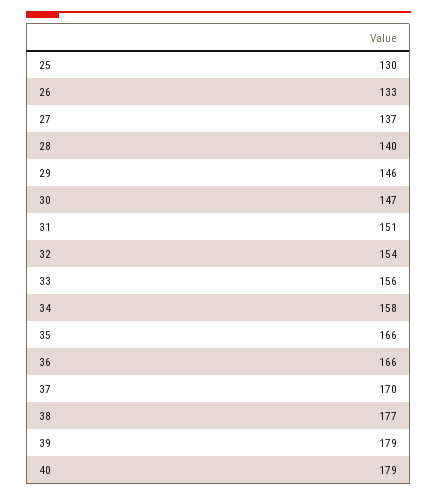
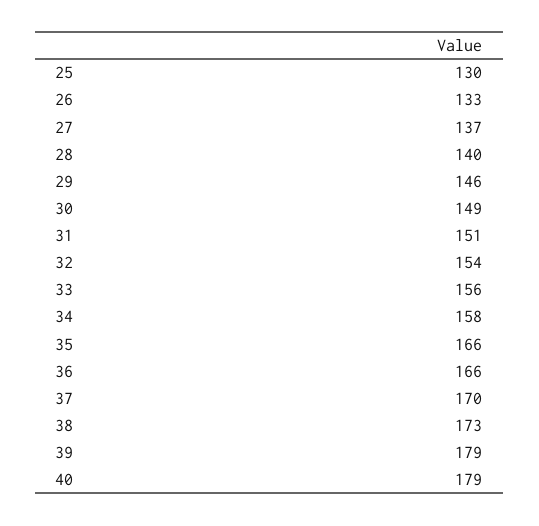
  {
    "25": 130,
    "26": 133,
    "27": 137,
    "28": 140,
    "29": 146,
-   "30": 147,
+   "30": 149,
    "31": 151,
    "32": 154,
    "33": 156,
    "34": 158,
    "35": 166,
    "36": 166,
    "37": 170,
-   "38": 177,
+   "38": 173,
    "39": 179,
    "40": 179
  }

